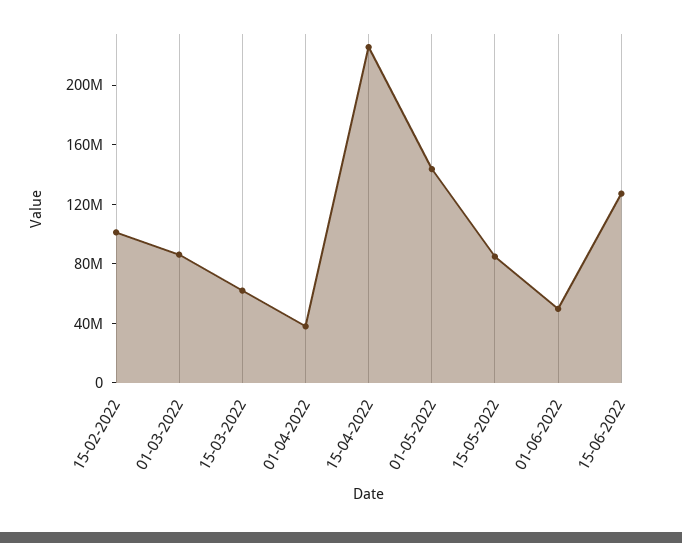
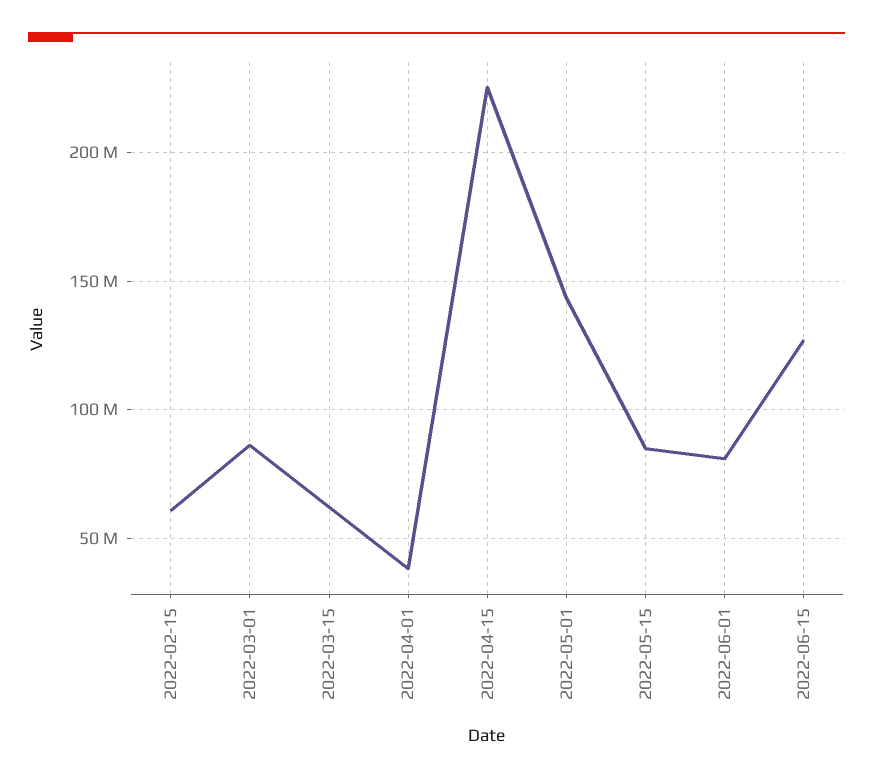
  {
-   "15-02-2022": 100000000,
+   "15-02-2022": 60000000,
    "01-03-2022": 85000000,
    "15-03-2022": 60000000,
    "01-04-2022": 40000000,
    "15-04-2022": 225000000,
    "01-05-2022": 145000000,
    "15-05-2022": 85000000,
-   "01-06-2022": 50000000,
+   "01-06-2022": 80000000,
    "15-06-2022": 125000000
  }

